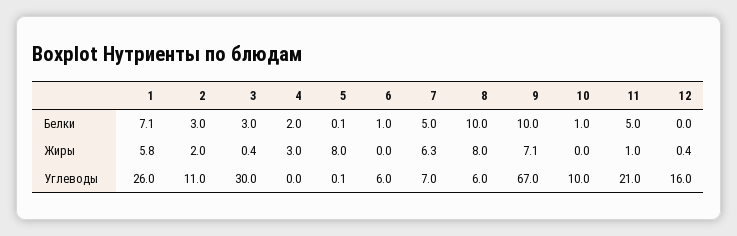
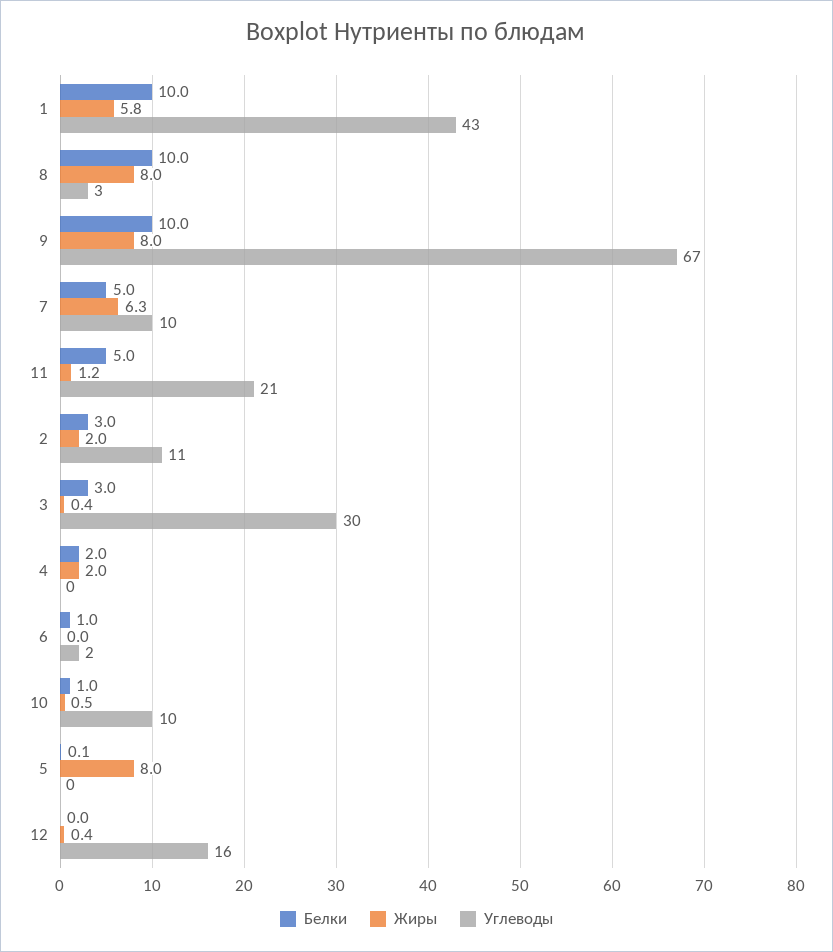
  {
    "Белки": {
-     "1": 7.1,
+     "1": 10,
      "2": 3,
      "3": 3,
      "4": 2,
      "5": 0.1,
      "6": 1,
      "7": 5,
      "8": 10,
      "9": 10,
      "10": 1,
      "11": 5,
      "12": 0
    },
    "Жиры": {
      "1": 5.8,
      "2": 2,
      "3": 0.4,
-     "4": 3,
+     "4": 2,
      "5": 8,
      "6": 0,
      "7": 6.3,
      "8": 8,
-     "9": 7.1,
+     "9": 8,
-     "10": 0,
+     "10": 0.5,
-     "11": 1,
+     "11": 1.2,
      "12": 0.4
    },
    "Углеводы": {
-     "1": 26,
+     "1": 43,
      "2": 11,
      "3": 30,
      "4": 0,
      "5": 0.1,
-     "6": 6,
+     "6": 2,
-     "7": 7,
+     "7": 10,
-     "8": 6,
+     "8": 3,
      "9": 67,
      "10": 10,
      "11": 21,
      "12": 16
    }
  }

